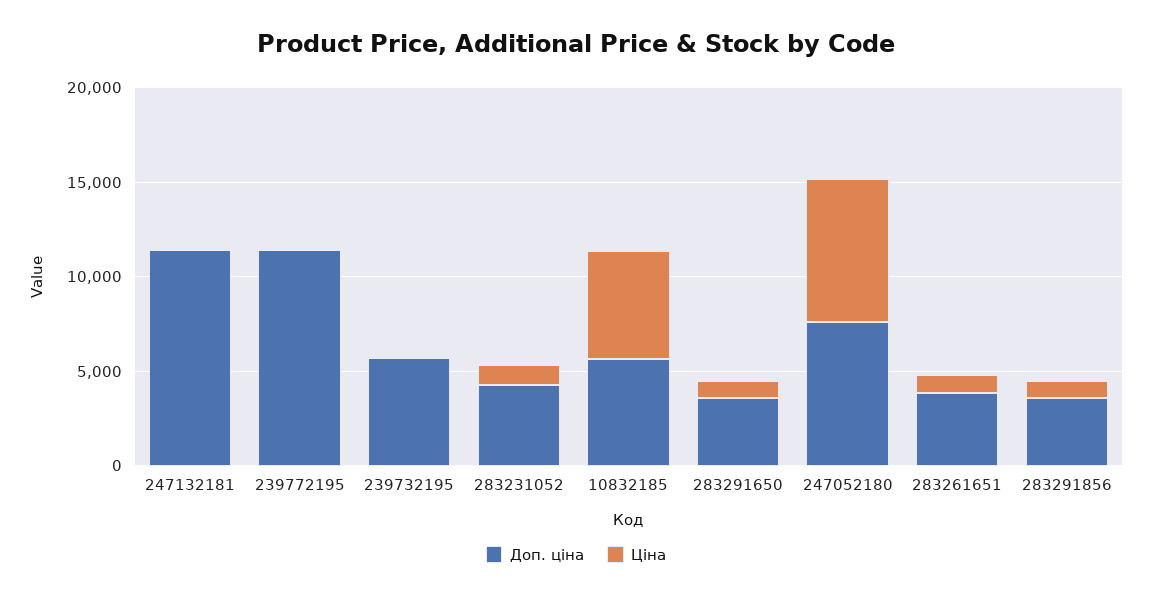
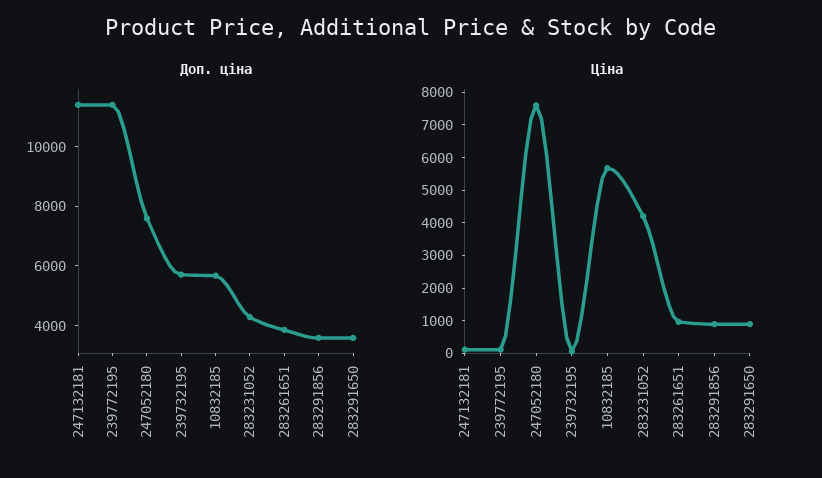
  {
    "Доп. ціна": {
      "247132181": 11500,
      "239772195": 11500,
      "239732195": 5500,
      "283231052": 4500,
      "10832185": 5500,
      "283291650": 3500,
      "247052180": 7500,
      "283261651": 4000,
      "283291856": 3500
    },
    "Ціна": {
      "247132181": 0,
      "239772195": 0,
      "239732195": 0,
-     "283231052": 1000,
+     "283231052": 4250,
      "10832185": 5750,
      "283291650": 1000,
      "247052180": 7500,
      "283261651": 1000,
      "283291856": 1000
    }
  }

